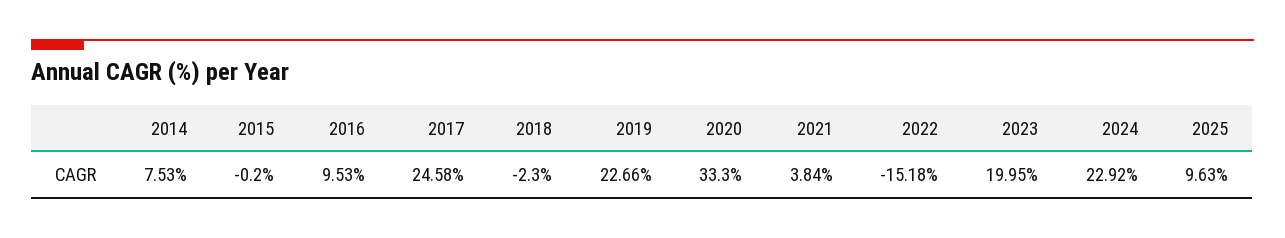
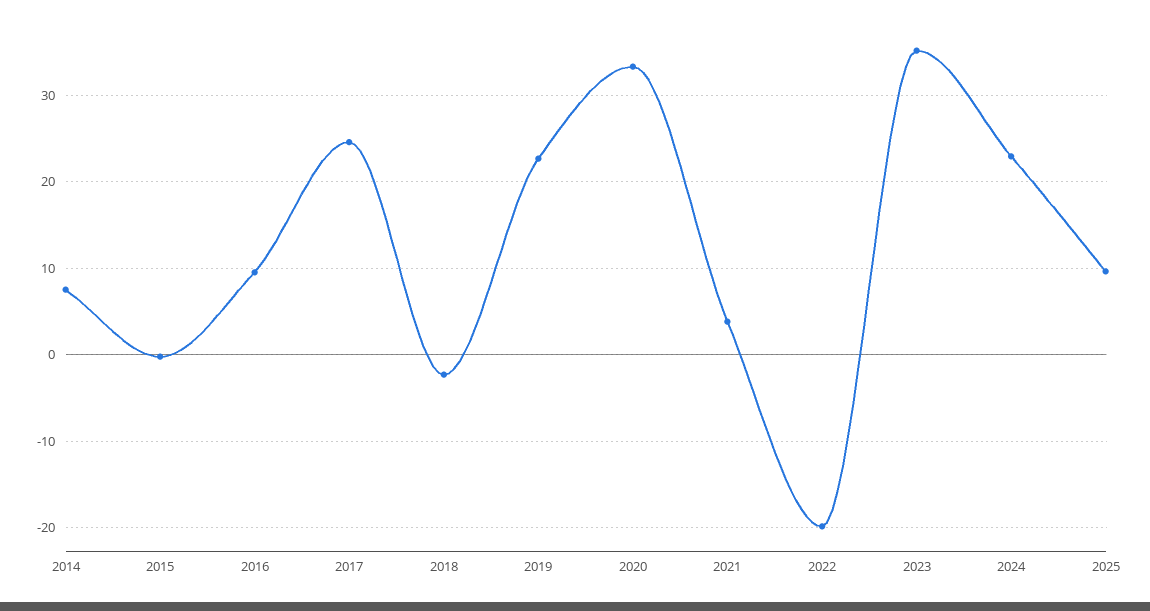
  {
    "2014": 7.53,
    "2015": -0.2,
    "2016": 9.53,
    "2017": 24.58,
    "2018": -2.3,
    "2019": 22.66,
    "2020": 33.3,
    "2021": 3.84,
-   "2022": -15.18,
+   "2022": -20,
-   "2023": 19.95,
+   "2023": 35,
    "2024": 22.92,
    "2025": 9.63
  }

